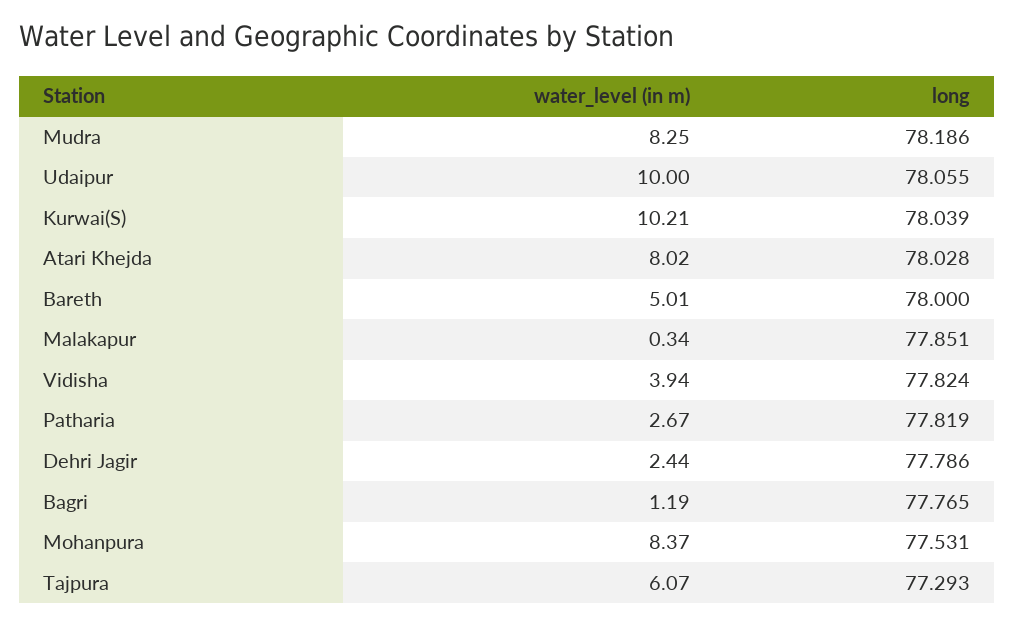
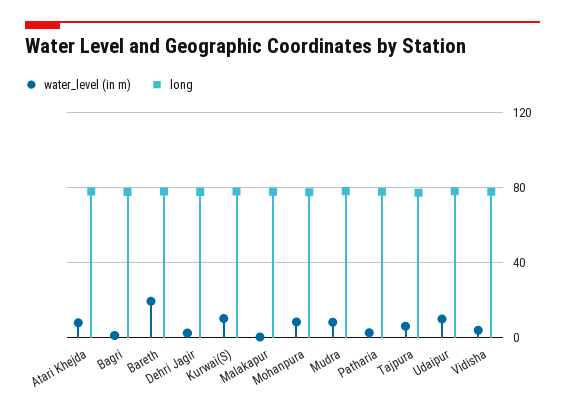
  {
    "water_level (in m)": {
      "Mudra": 8.25,
      "Udaipur": 10,
      "Kurwai(S)": 10.21,
      "Atari Khejda": 8.02,
-     "Bareth": 5.01,
+     "Bareth": 20,
      "Malakapur": 0.34,
      "Vidisha": 3.94,
      "Patharia": 2.67,
      "Dehri Jagir": 2.44,
      "Bagri": 1.19,
      "Mohanpura": 8.37,
      "Tajpura": 6.07
    },
    "long": {
      "Mudra": 78.186,
      "Udaipur": 78.055,
      "Kurwai(S)": 78.039,
      "Atari Khejda": 78.028,
      "Bareth": 78,
      "Malakapur": 77.851,
      "Vidisha": 77.824,
      "Patharia": 77.819,
      "Dehri Jagir": 77.786,
      "Bagri": 77.765,
      "Mohanpura": 77.531,
      "Tajpura": 77.293
    }
  }

